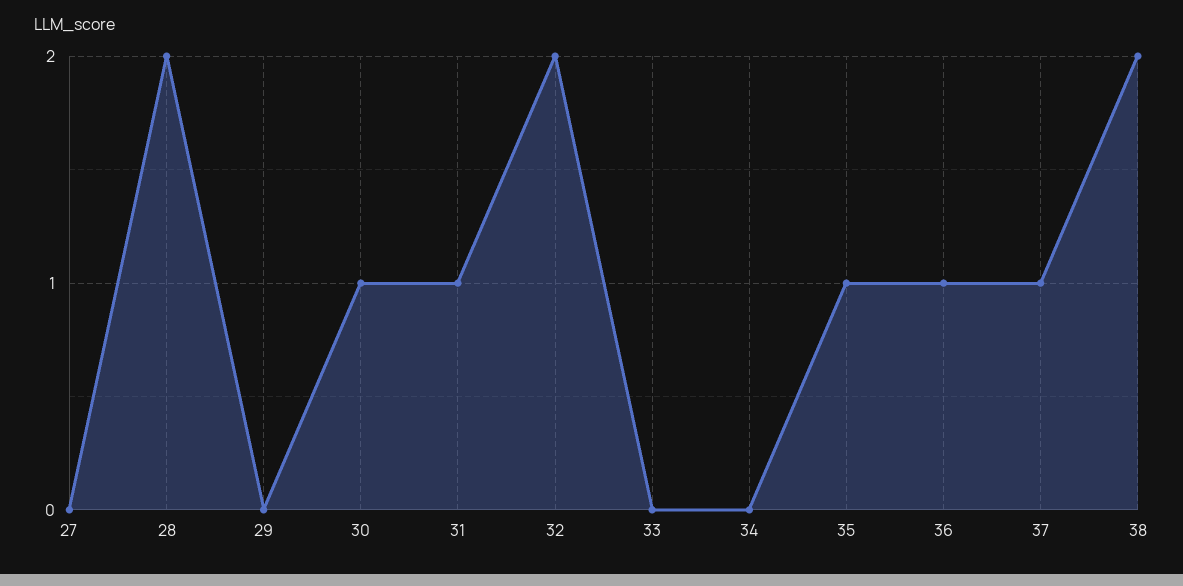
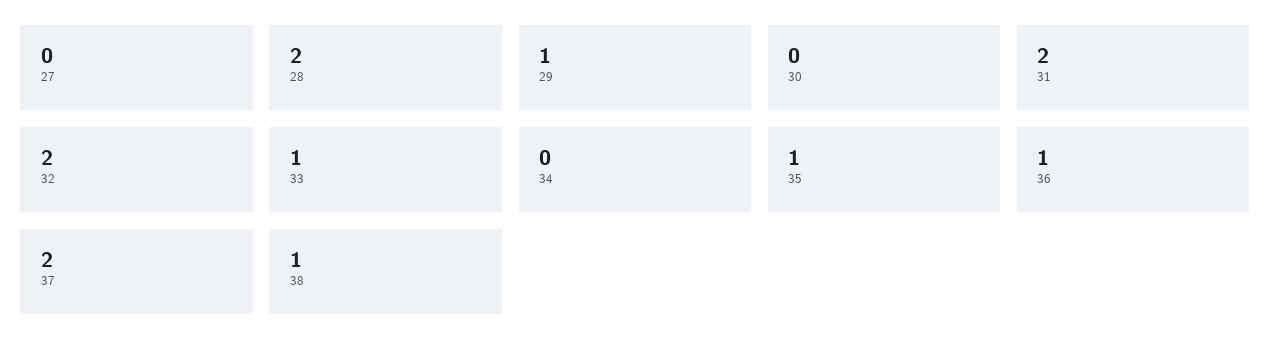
  {
    "27": 0,
    "28": 2,
-   "29": 0,
+   "29": 1,
-   "30": 1,
+   "30": 0,
-   "31": 1,
+   "31": 2,
    "32": 2,
-   "33": 0,
+   "33": 1,
    "34": 0,
    "35": 1,
    "36": 1,
-   "37": 1,
+   "37": 2,
-   "38": 2
+   "38": 1
  }

